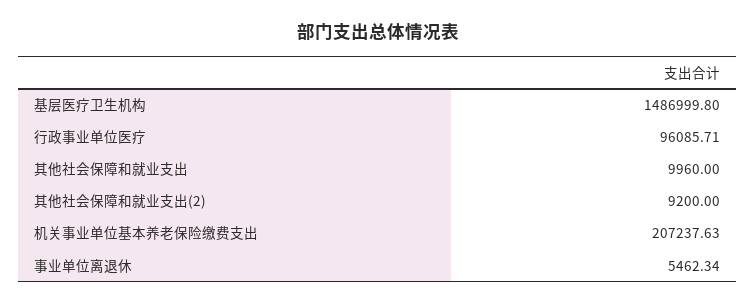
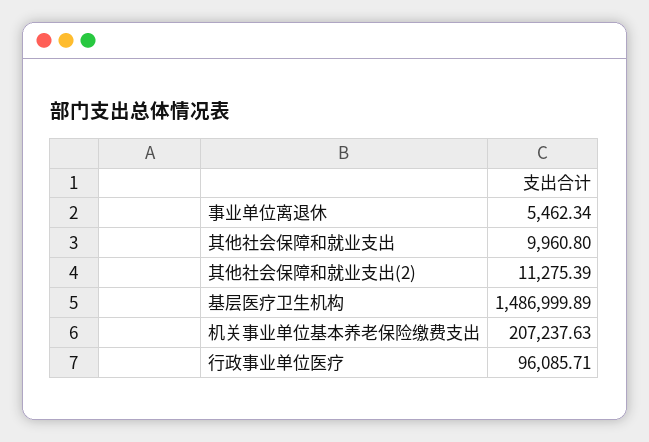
  {
-   "基层医疗卫生机构": 1486999.8,
+   "基层医疗卫生机构": 1486999.89,
    "行政事业单位医疗": 96085.71,
-   "其他社会保障和就业支出": 9960,
+   "其他社会保障和就业支出": 9960.8,
-   "其他社会保障和就业支出(2)": 9200,
+   "其他社会保障和就业支出(2)": 11275.39,
    "机关事业单位基本养老保险缴费支出": 207237.63,
    "事业单位离退休": 5462.34
  }

